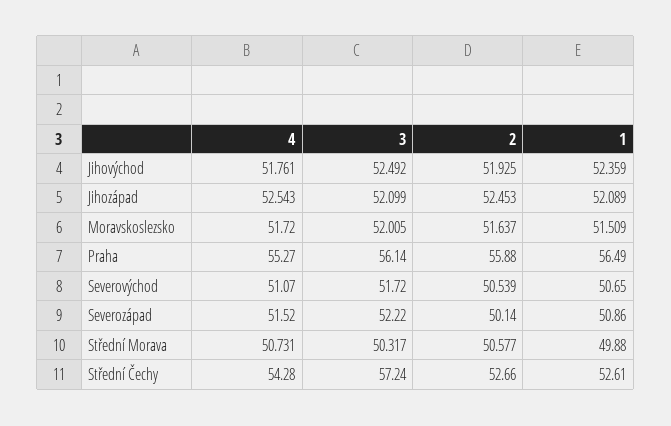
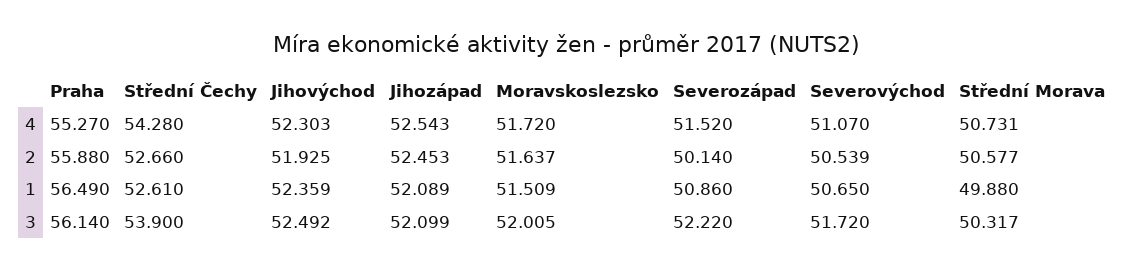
  {
    "4": {
-     "Jihovýchod": 51.761,
+     "Jihovýchod": 52.303,
      "Jihozápad": 52.543,
      "Moravskoslezsko": 51.72,
      "Praha": 55.27,
      "Severovýchod": 51.07,
      "Severozápad": 51.52,
      "Střední Morava": 50.731,
      "Střední Čechy": 54.28
    },
    "3": {
      "Jihovýchod": 52.492,
      "Jihozápad": 52.099,
      "Moravskoslezsko": 52.005,
      "Praha": 56.14,
      "Severovýchod": 51.72,
      "Severozápad": 52.22,
      "Střední Morava": 50.317,
-     "Střední Čechy": 57.24
+     "Střední Čechy": 53.9
    },
    "2": {
      "Jihovýchod": 51.925,
      "Jihozápad": 52.453,
      "Moravskoslezsko": 51.637,
      "Praha": 55.88,
      "Severovýchod": 50.539,
      "Severozápad": 50.14,
      "Střední Morava": 50.577,
      "Střední Čechy": 52.66
    },
    "1": {
      "Jihovýchod": 52.359,
      "Jihozápad": 52.089,
      "Moravskoslezsko": 51.509,
      "Praha": 56.49,
      "Severovýchod": 50.65,
      "Severozápad": 50.86,
      "Střední Morava": 49.88,
      "Střední Čechy": 52.61
    }
  }

